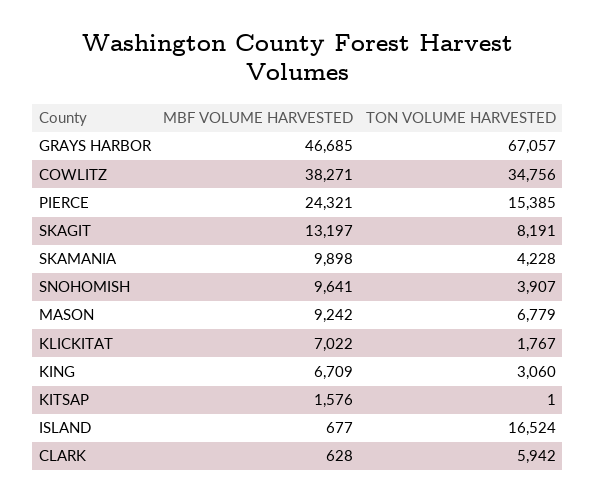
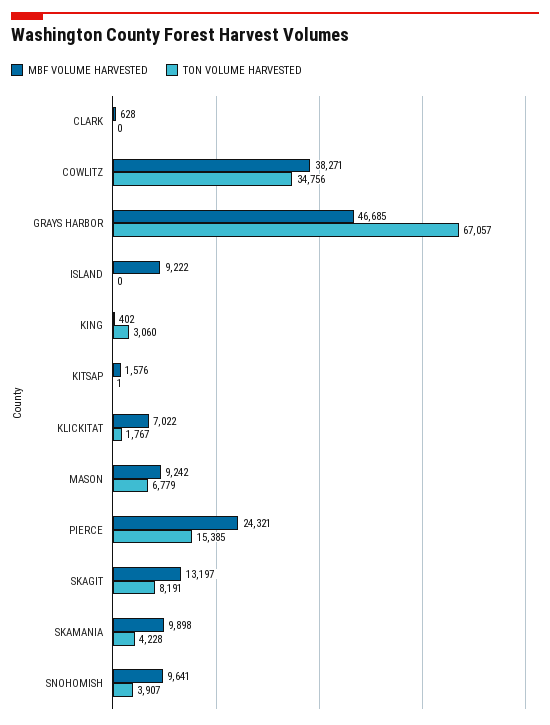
  {
    "MBF VOLUME HARVESTED": {
      "GRAYS HARBOR": 46685,
      "COWLITZ": 38271,
      "PIERCE": 24321,
      "SKAGIT": 13197,
      "SKAMANIA": 9898,
      "SNOHOMISH": 9641,
      "MASON": 9242,
      "KLICKITAT": 7022,
-     "KING": 6709,
+     "KING": 402,
      "KITSAP": 1576,
-     "ISLAND": 677,
+     "ISLAND": 9222,
      "CLARK": 628
    },
    "TON VOLUME HARVESTED": {
      "GRAYS HARBOR": 67057,
      "COWLITZ": 34756,
      "PIERCE": 15385,
      "SKAGIT": 8191,
      "SKAMANIA": 4228,
      "SNOHOMISH": 3907,
      "MASON": 6779,
      "KLICKITAT": 1767,
      "KING": 3060,
      "KITSAP": 1,
-     "ISLAND": 16524,
+     "ISLAND": 0,
-     "CLARK": 5942
+     "CLARK": 0
    }
  }

